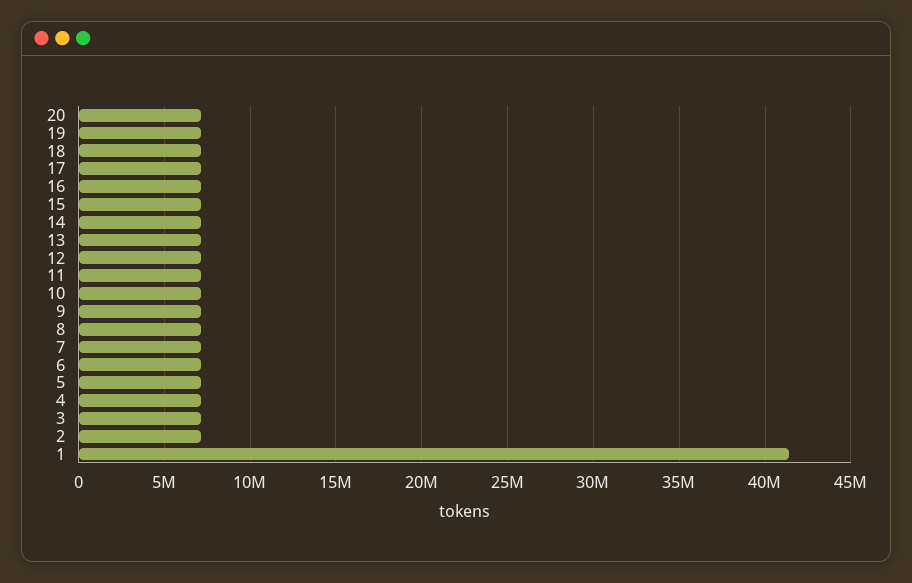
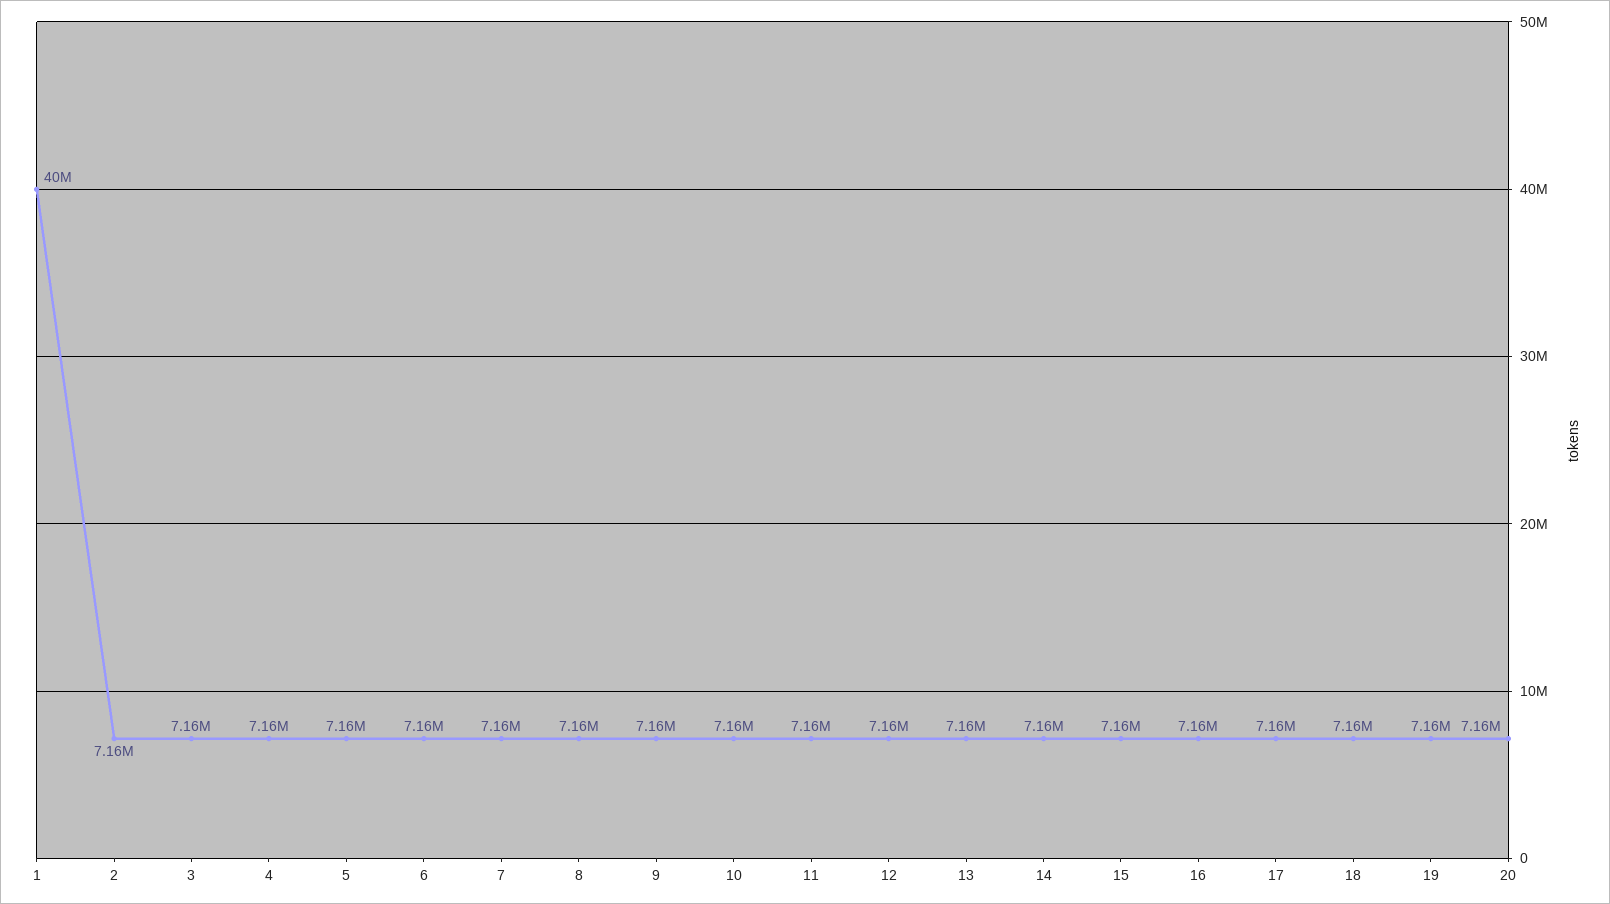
  {
    "20": 7160000,
    "19": 7160000,
    "18": 7160000,
    "17": 7160000,
    "16": 7160000,
    "15": 7160000,
    "14": 7160000,
    "13": 7160000,
    "12": 7160000,
    "11": 7160000,
    "10": 7160000,
    "9": 7160000,
    "8": 7160000,
    "7": 7160000,
    "6": 7160000,
    "5": 7160000,
    "4": 7160000,
    "3": 7160000,
    "2": 7160000,
-   "1": 41500000
+   "1": 40000000
  }

